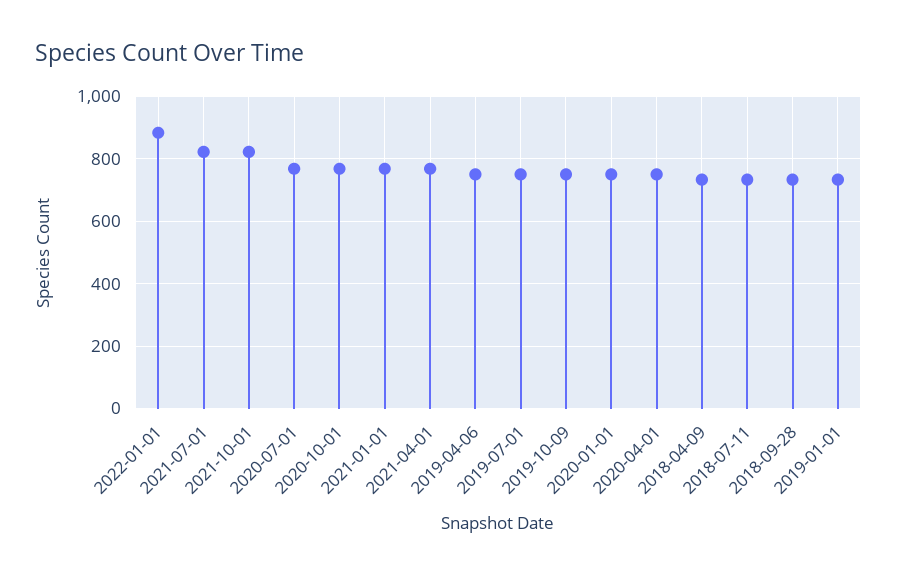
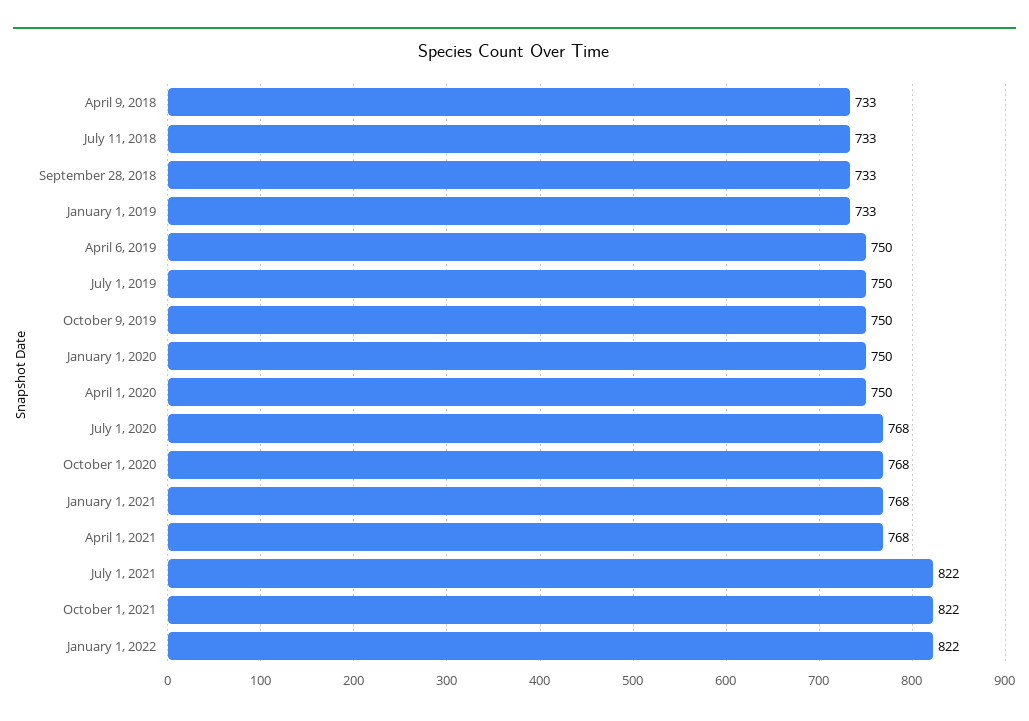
  {
-   "2022-01-01": 880,
+   "2022-01-01": 822,
    "2021-07-01": 822,
    "2021-10-01": 822,
    "2020-07-01": 768,
    "2020-10-01": 768,
    "2021-01-01": 768,
    "2021-04-01": 768,
    "2019-04-06": 750,
    "2019-07-01": 750,
    "2019-10-09": 750,
    "2020-01-01": 750,
    "2020-04-01": 750,
    "2018-04-09": 733,
    "2018-07-11": 733,
    "2018-09-28": 733,
    "2019-01-01": 733
  }

